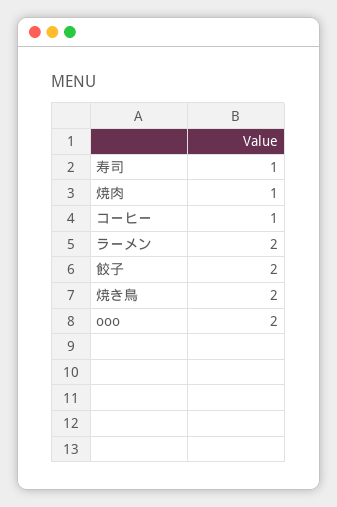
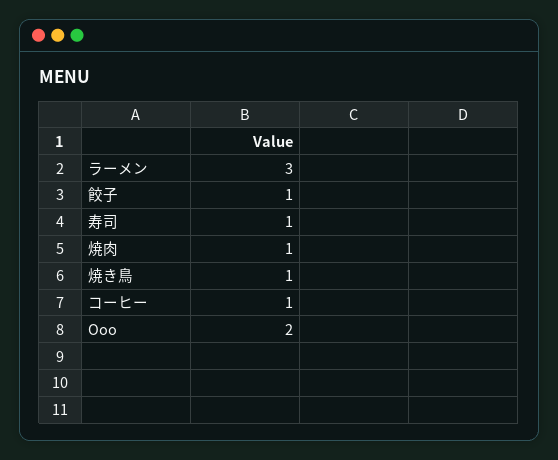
  {
    "寿司": 1,
    "焼肉": 1,
    "コーヒー": 1,
-   "ラーメン": 2,
+   "ラーメン": 3,
-   "餃子": 2,
+   "餃子": 1,
-   "焼き鳥": 2,
+   "焼き鳥": 1,
    "ooo": 2
  }

